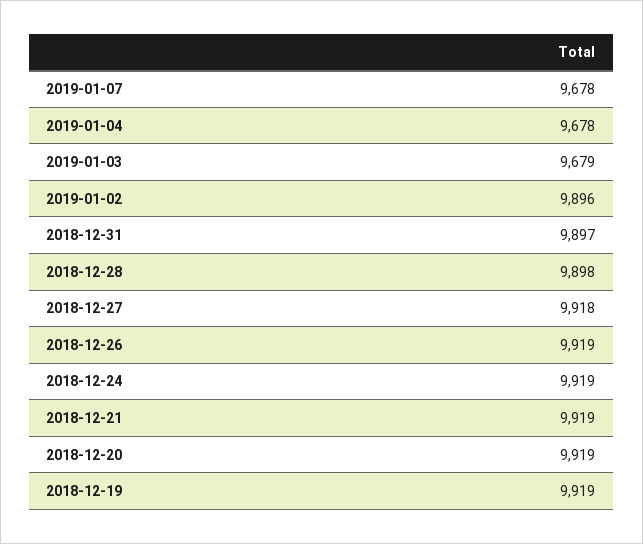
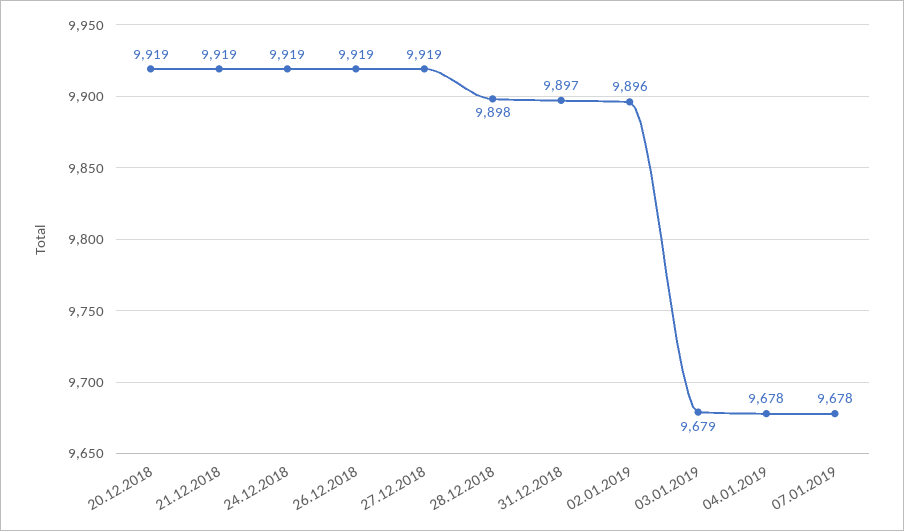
  {
    "2019-01-07": 9678,
    "2019-01-04": 9678,
    "2019-01-03": 9679,
    "2019-01-02": 9896,
    "2018-12-31": 9897,
    "2018-12-28": 9898,
-   "2018-12-27": 9918,
+   "2018-12-27": 9919,
    "2018-12-26": 9919,
    "2018-12-24": 9919,
    "2018-12-21": 9919,
-   "2018-12-20": 9919,
+   "2018-12-20": 9919
-   "2018-12-19": 9919
  }

